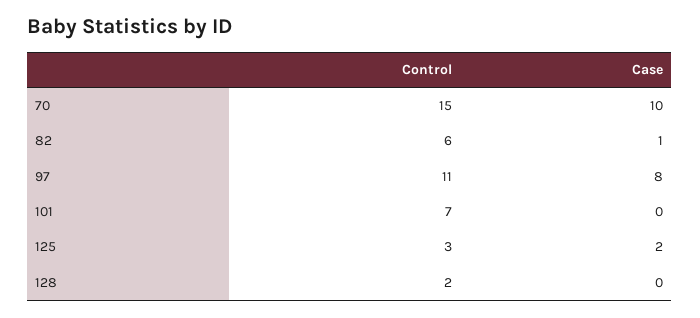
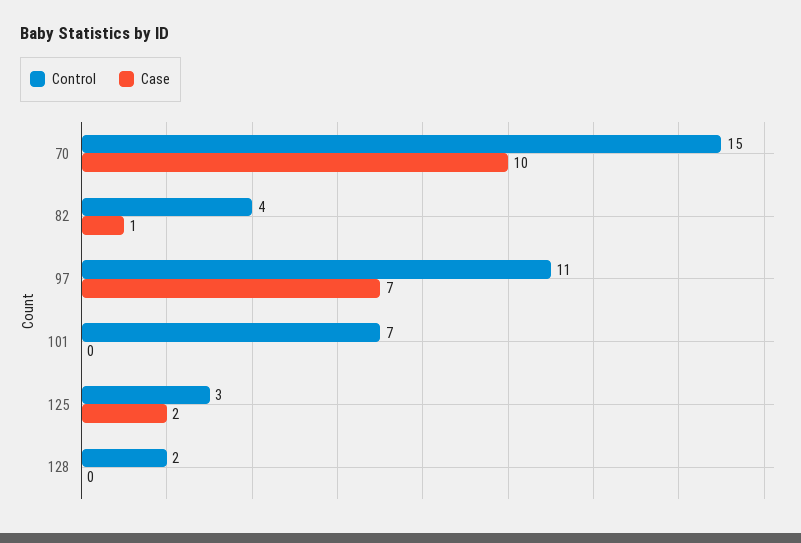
  {
    "Control": {
      "70": 15,
-     "82": 6,
+     "82": 4,
      "97": 11,
      "101": 7,
      "125": 3,
      "128": 2
    },
    "Case": {
      "70": 10,
      "82": 1,
-     "97": 8,
+     "97": 7,
      "101": 0,
      "125": 2,
      "128": 0
    }
  }

